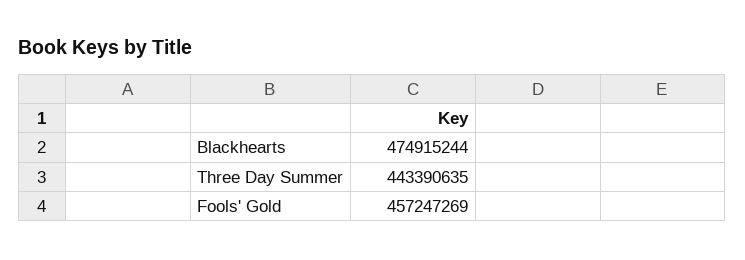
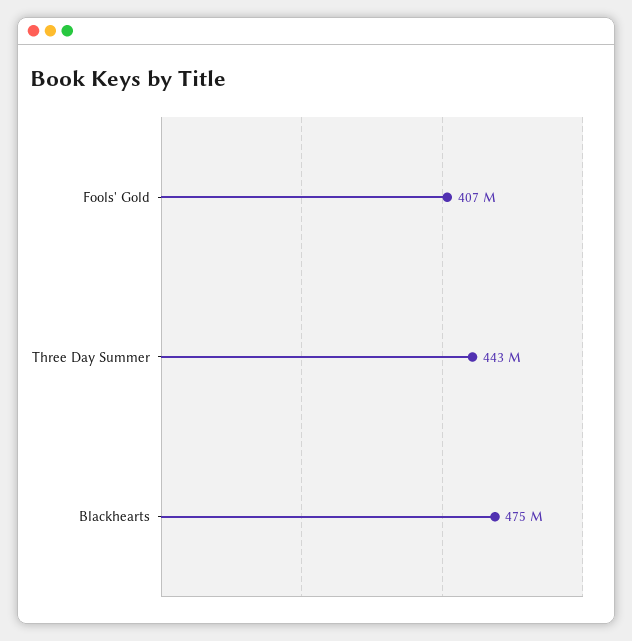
  {
    "Blackhearts": 474915244,
    "Three Day Summer": 443390635,
-   "Fools' Gold": 457247269
+   "Fools' Gold": 407000000
  }

